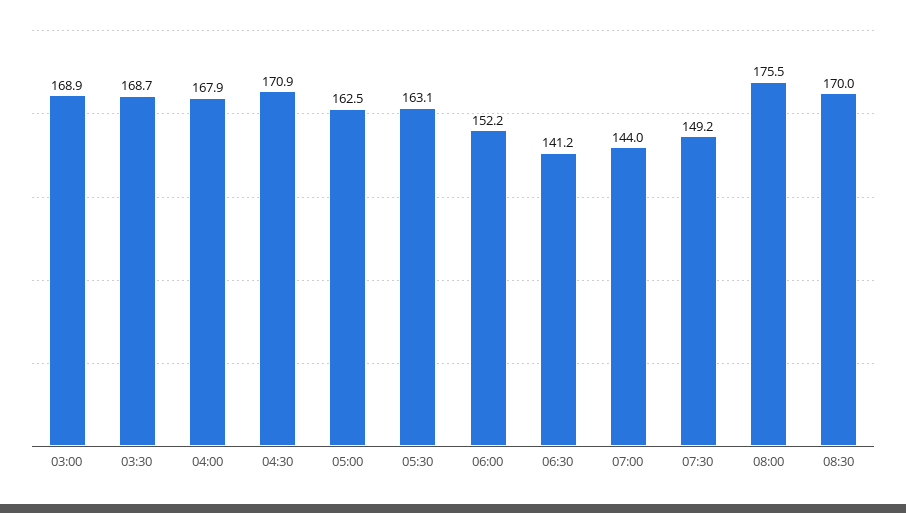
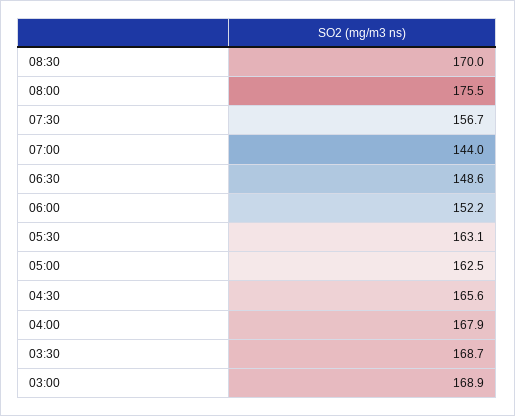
  {
    "03:00": 168.9,
    "03:30": 168.7,
    "04:00": 167.9,
-   "04:30": 170.9,
+   "04:30": 165.6,
    "05:00": 162.5,
    "05:30": 163.1,
    "06:00": 152.2,
-   "06:30": 141.2,
+   "06:30": 148.6,
    "07:00": 144,
-   "07:30": 149.2,
+   "07:30": 156.7,
    "08:00": 175.5,
    "08:30": 170
  }

